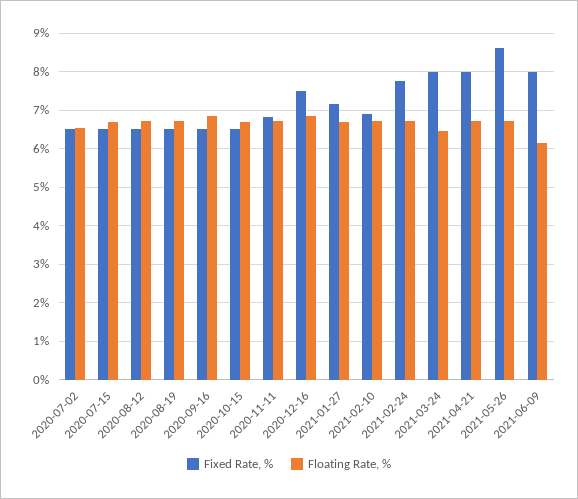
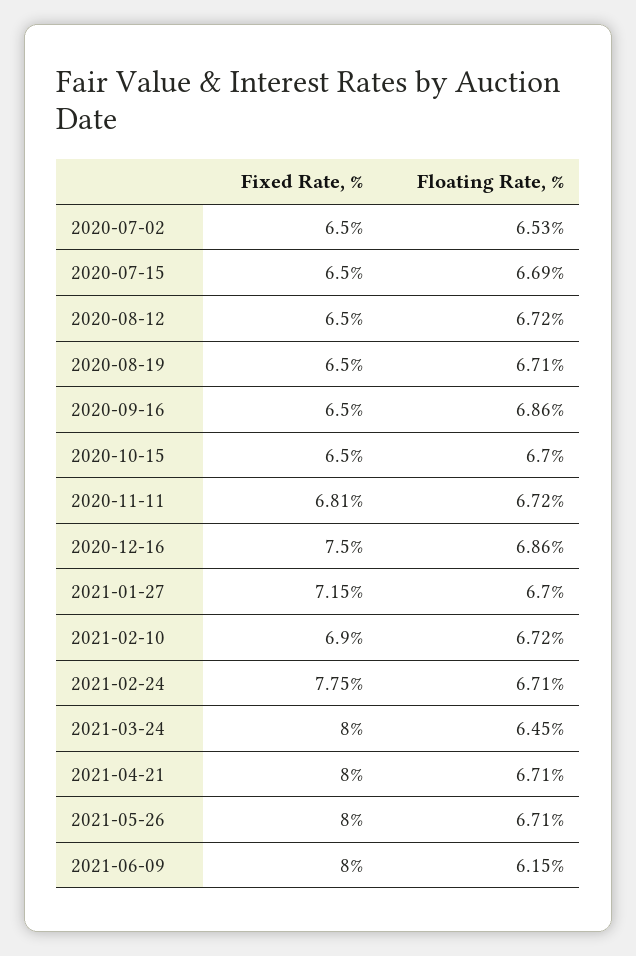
  {
    "Fixed Rate, %": {
      "2020-07-02": 6.5,
      "2020-07-15": 6.5,
      "2020-08-12": 6.5,
      "2020-08-19": 6.5,
      "2020-09-16": 6.5,
      "2020-10-15": 6.5,
      "2020-11-11": 6.81,
      "2020-12-16": 7.5,
      "2021-01-27": 7.15,
      "2021-02-10": 6.9,
      "2021-02-24": 7.75,
      "2021-03-24": 8,
      "2021-04-21": 8,
-     "2021-05-26": 8.6,
+     "2021-05-26": 8,
      "2021-06-09": 8
    },
    "Floating Rate, %": {
      "2020-07-02": 6.53,
      "2020-07-15": 6.69,
      "2020-08-12": 6.72,
      "2020-08-19": 6.71,
      "2020-09-16": 6.86,
      "2020-10-15": 6.7,
      "2020-11-11": 6.72,
      "2020-12-16": 6.86,
      "2021-01-27": 6.7,
      "2021-02-10": 6.72,
      "2021-02-24": 6.71,
      "2021-03-24": 6.45,
      "2021-04-21": 6.71,
      "2021-05-26": 6.71,
      "2021-06-09": 6.15
    }
  }

